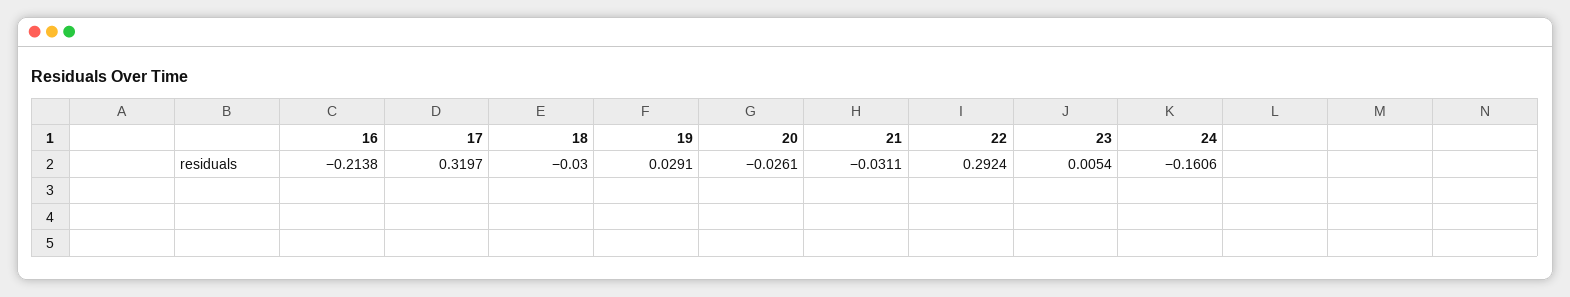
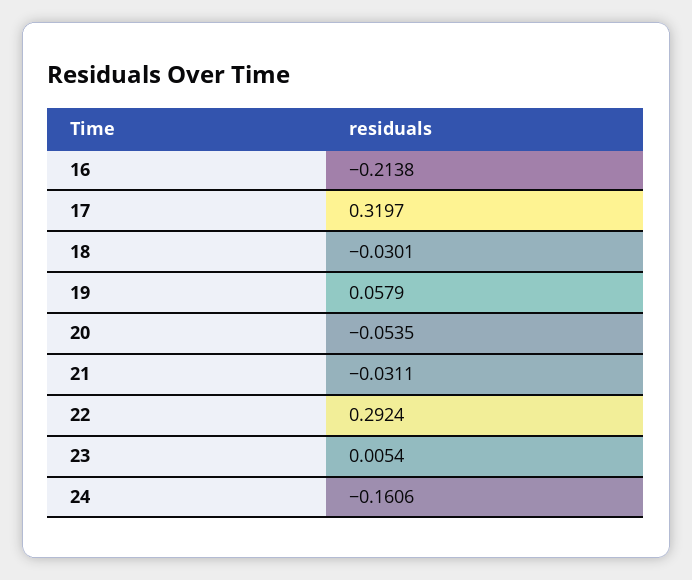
  {
    "16": -0.2138,
    "17": 0.3197,
-   "18": -0.03,
+   "18": -0.0301,
-   "19": 0.0291,
+   "19": 0.0579,
-   "20": -0.0261,
+   "20": -0.0535,
    "21": -0.0311,
    "22": 0.2924,
    "23": 0.0054,
    "24": -0.1606
  }

